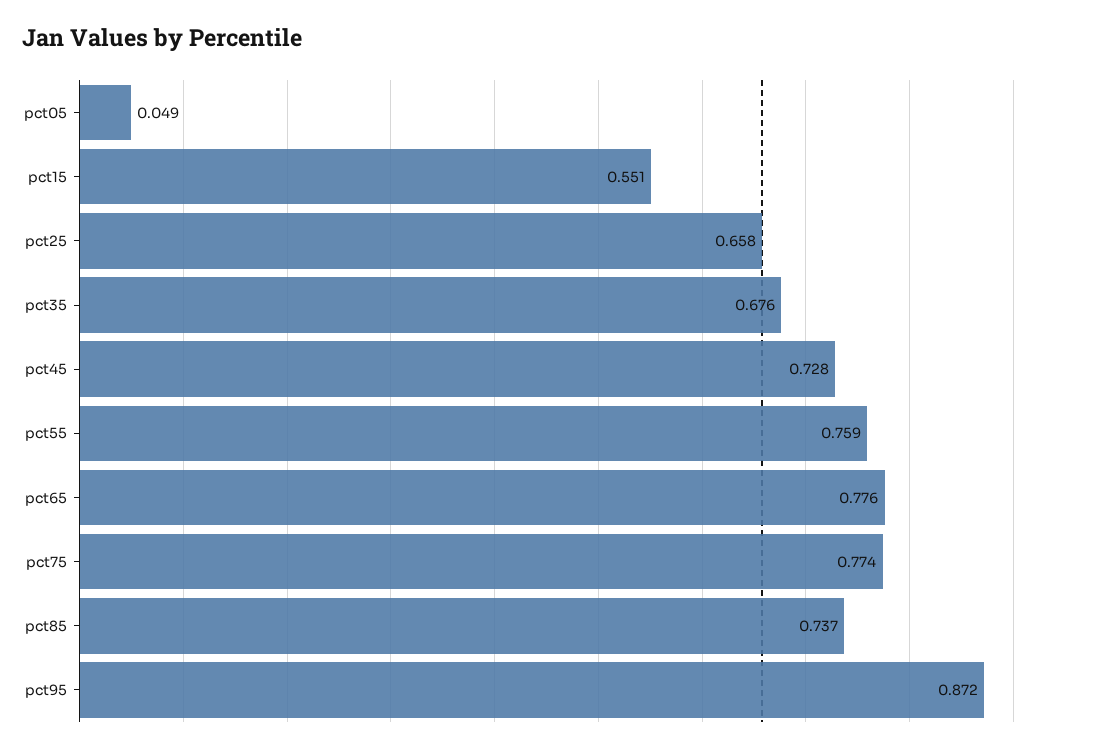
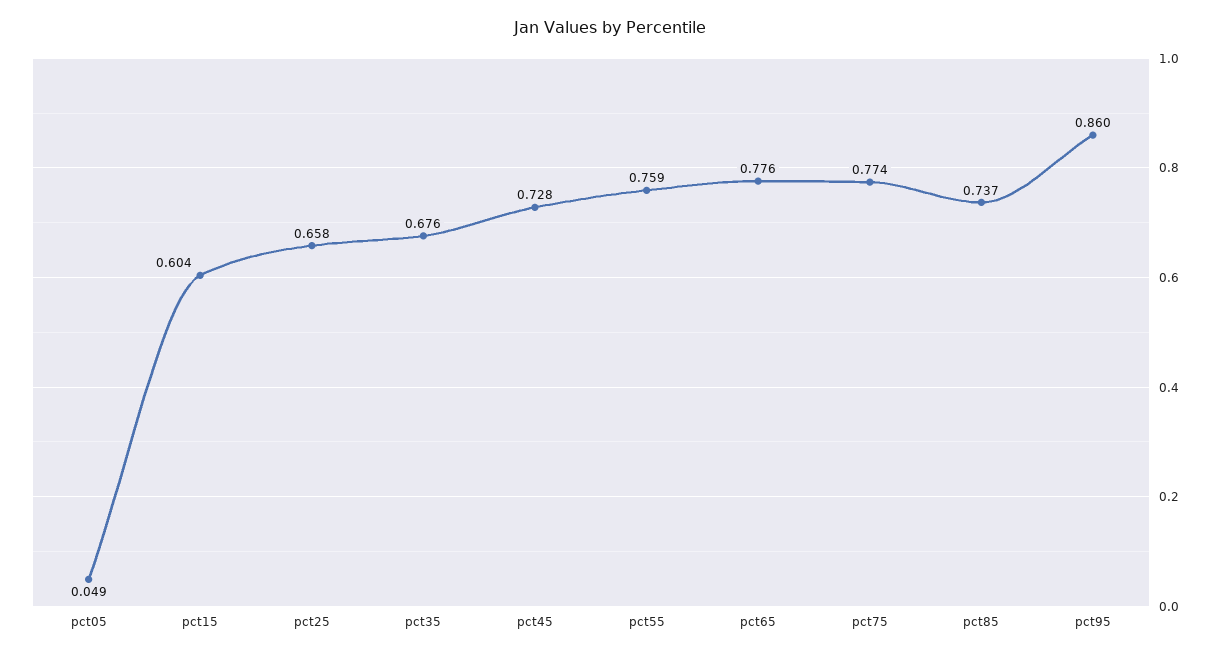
  {
    "pct05": 0.049,
-   "pct15": 0.551,
+   "pct15": 0.604,
    "pct25": 0.658,
    "pct35": 0.676,
    "pct45": 0.728,
    "pct55": 0.759,
    "pct65": 0.776,
    "pct75": 0.774,
    "pct85": 0.737,
-   "pct95": 0.872
+   "pct95": 0.86
  }

